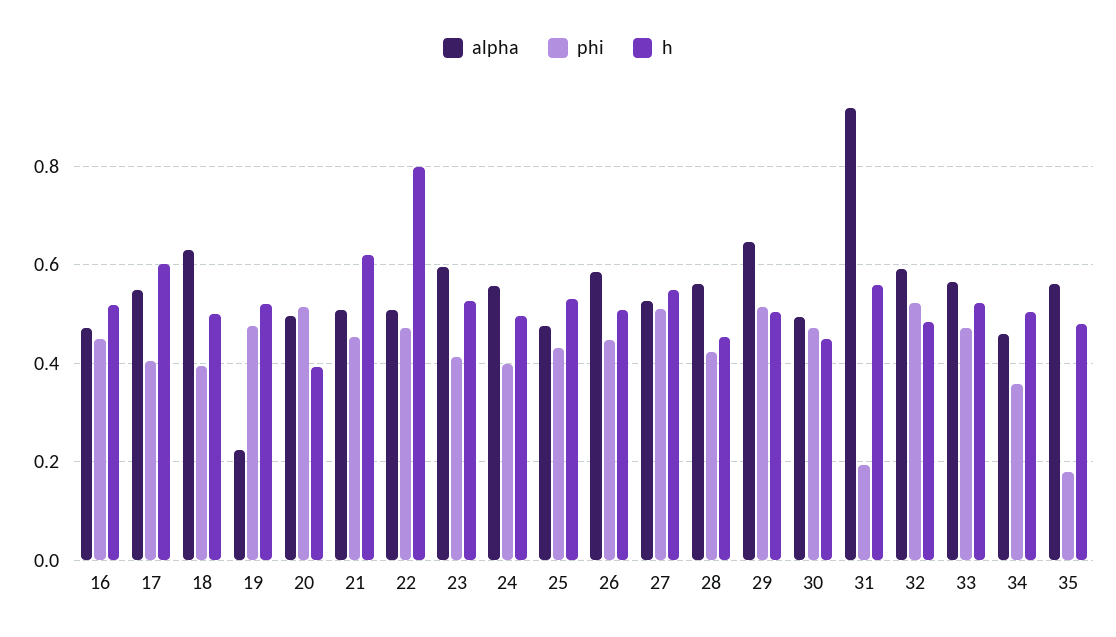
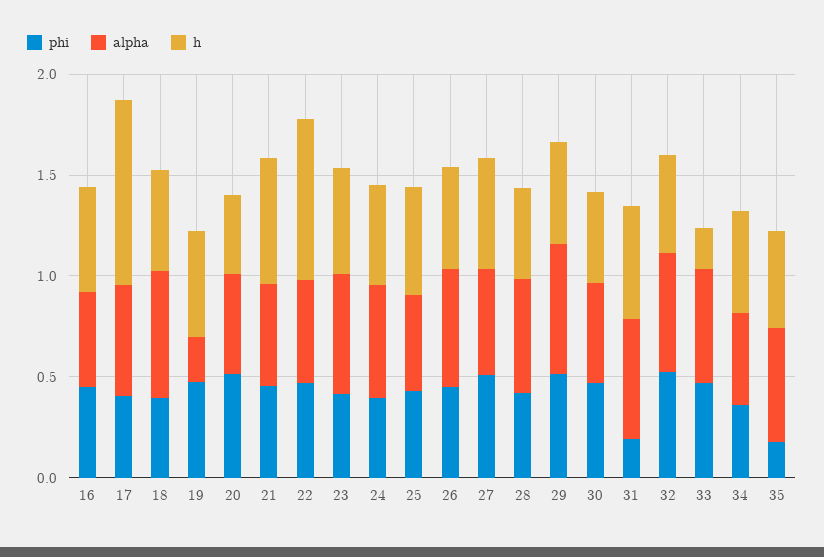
  {
    "alpha": {
      "16": 0.48,
      "17": 0.54,
      "18": 0.64,
      "19": 0.22,
      "20": 0.5,
      "21": 0.5,
      "22": 0.5,
      "23": 0.6,
      "24": 0.56,
      "25": 0.48,
      "26": 0.58,
      "27": 0.52,
      "28": 0.56,
      "29": 0.64,
      "30": 0.5,
-     "31": 0.92,
+     "31": 0.6,
      "32": 0.6,
      "33": 0.56,
      "34": 0.46,
      "35": 0.56
    },
    "phi": {
      "16": 0.46,
      "17": 0.4,
      "18": 0.4,
      "19": 0.48,
      "20": 0.52,
      "21": 0.46,
      "22": 0.48,
      "23": 0.42,
      "24": 0.4,
      "25": 0.44,
      "26": 0.44,
      "27": 0.5,
      "28": 0.42,
      "29": 0.52,
      "30": 0.48,
      "31": 0.2,
      "32": 0.52,
      "33": 0.48,
      "34": 0.36,
      "35": 0.18
    },
    "h": {
      "16": 0.52,
-     "17": 0.6,
+     "17": 0.9,
      "18": 0.5,
      "19": 0.52,
      "20": 0.4,
      "21": 0.62,
      "22": 0.8,
      "23": 0.52,
      "24": 0.5,
      "25": 0.54,
      "26": 0.5,
      "27": 0.54,
      "28": 0.46,
      "29": 0.5,
      "30": 0.44,
      "31": 0.56,
      "32": 0.48,
-     "33": 0.52,
+     "33": 0.2,
      "34": 0.5,
      "35": 0.48
    }
  }

